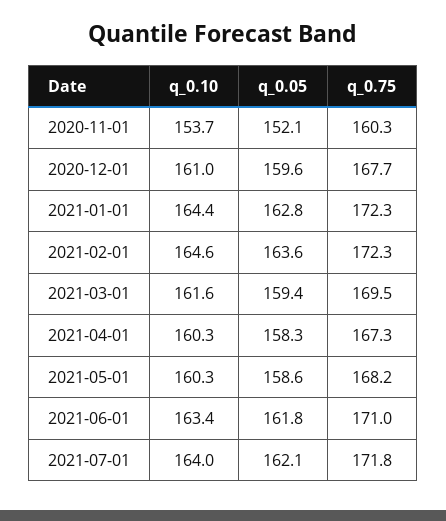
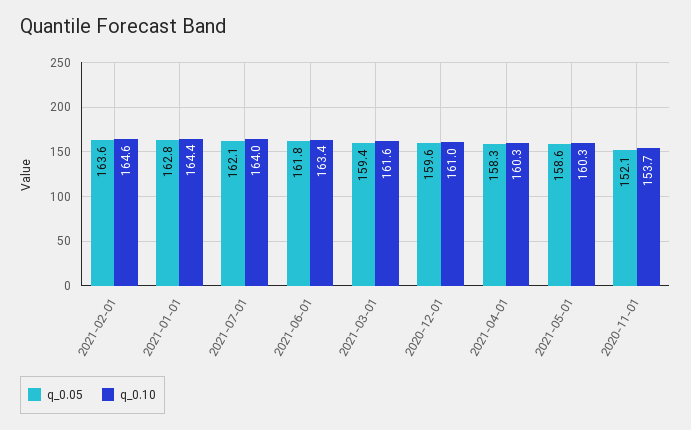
  {
    "q_0.10": {
      "2020-11-01": 153.7,
      "2020-12-01": 161,
      "2021-01-01": 164.4,
      "2021-02-01": 164.6,
      "2021-03-01": 161.6,
      "2021-04-01": 160.3,
      "2021-05-01": 160.3,
      "2021-06-01": 163.4,
      "2021-07-01": 164
    },
    "q_0.05": {
      "2020-11-01": 152.1,
      "2020-12-01": 159.6,
      "2021-01-01": 162.8,
      "2021-02-01": 163.6,
      "2021-03-01": 159.4,
      "2021-04-01": 158.3,
      "2021-05-01": 158.6,
      "2021-06-01": 161.8,
      "2021-07-01": 162.1
-   },
+   }
-   "q_0.75": {
-     "2020-11-01": 160.3,
-     "2020-12-01": 167.7,
-     "2021-01-01": 172.3,
-     "2021-02-01": 172.3,
-     "2021-03-01": 169.5,
-     "2021-04-01": 167.3,
-     "2021-05-01": 168.2,
-     "2021-06-01": 171,
-     "2021-07-01": 171.8
-   }
  }

